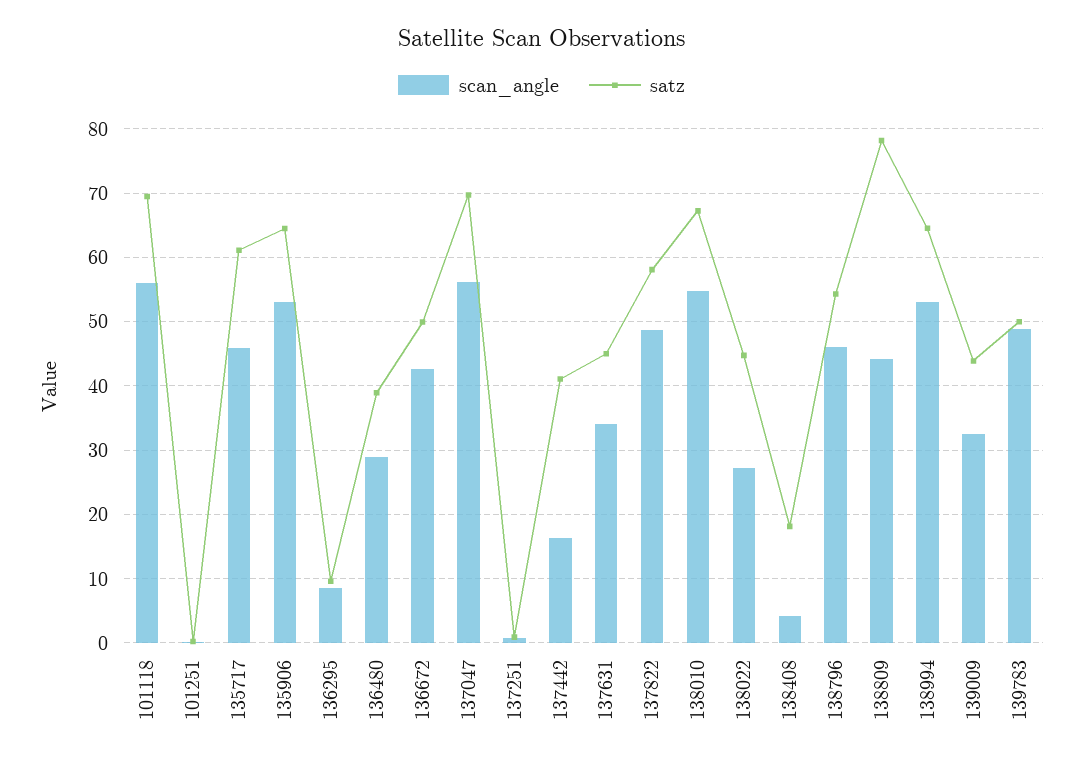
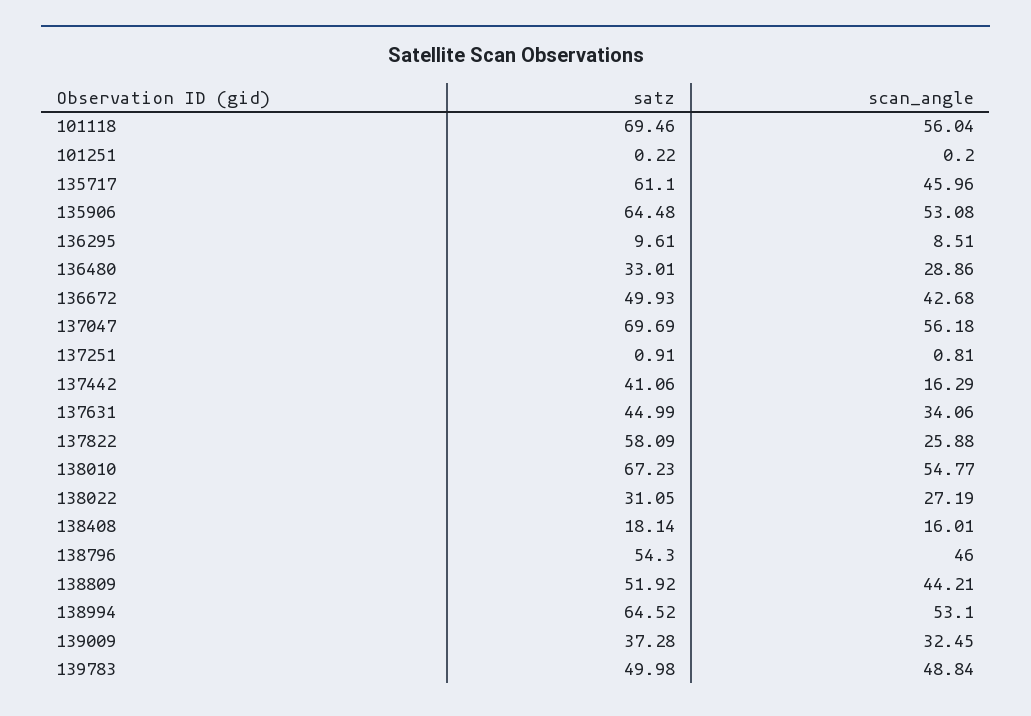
  {
    "scan_angle": {
      "101118": 56.04,
      "101251": 0.2,
      "135717": 45.96,
      "135906": 53.08,
      "136295": 8.51,
      "136480": 28.86,
      "136672": 42.68,
      "137047": 56.18,
      "137251": 0.81,
      "137442": 16.29,
      "137631": 34.06,
-     "137822": 49,
+     "137822": 25.88,
      "138010": 54.77,
      "138022": 27.19,
-     "138408": 4,
+     "138408": 16.01,
      "138796": 46,
      "138809": 44.21,
      "138994": 53.1,
      "139009": 32.45,
      "139783": 48.84
    },
    "satz": {
      "101118": 69.46,
      "101251": 0.22,
      "135717": 61.1,
      "135906": 64.48,
      "136295": 9.61,
-     "136480": 39,
+     "136480": 33.01,
      "136672": 49.93,
      "137047": 69.69,
      "137251": 0.91,
      "137442": 41.06,
      "137631": 44.99,
      "137822": 58.09,
      "138010": 67.23,
-     "138022": 45,
+     "138022": 31.05,
      "138408": 18.14,
      "138796": 54.3,
-     "138809": 78,
+     "138809": 51.92,
      "138994": 64.52,
-     "139009": 44,
+     "139009": 37.28,
      "139783": 49.98
    }
  }

